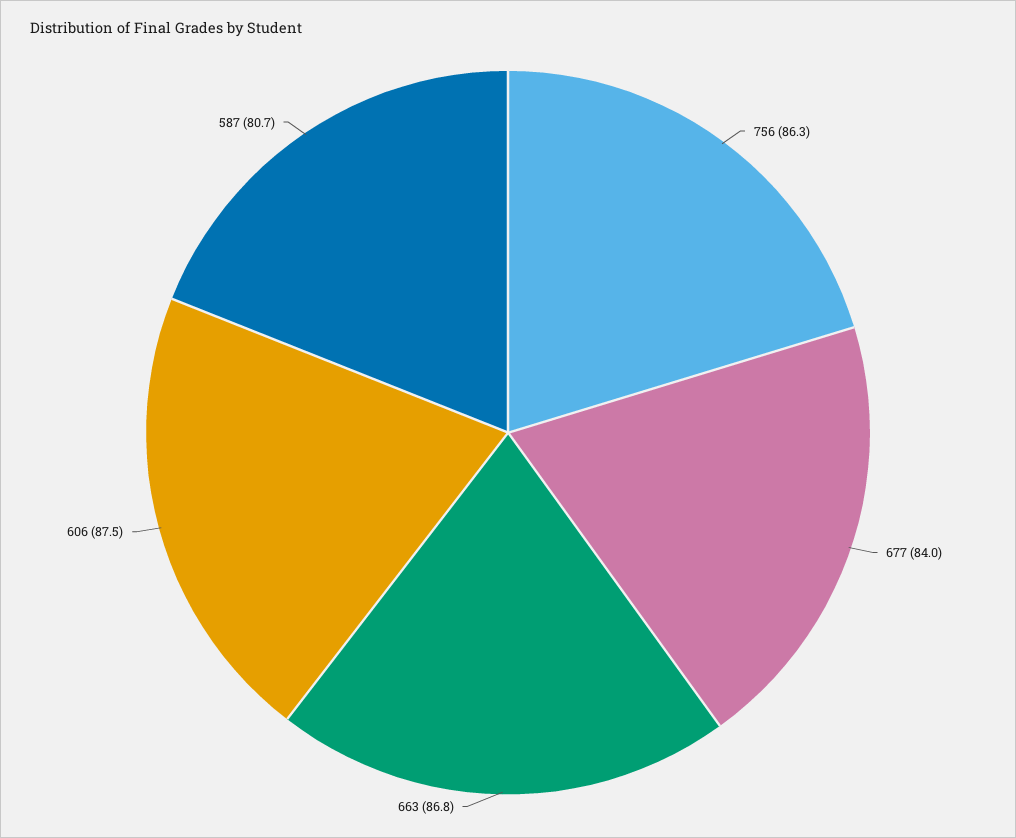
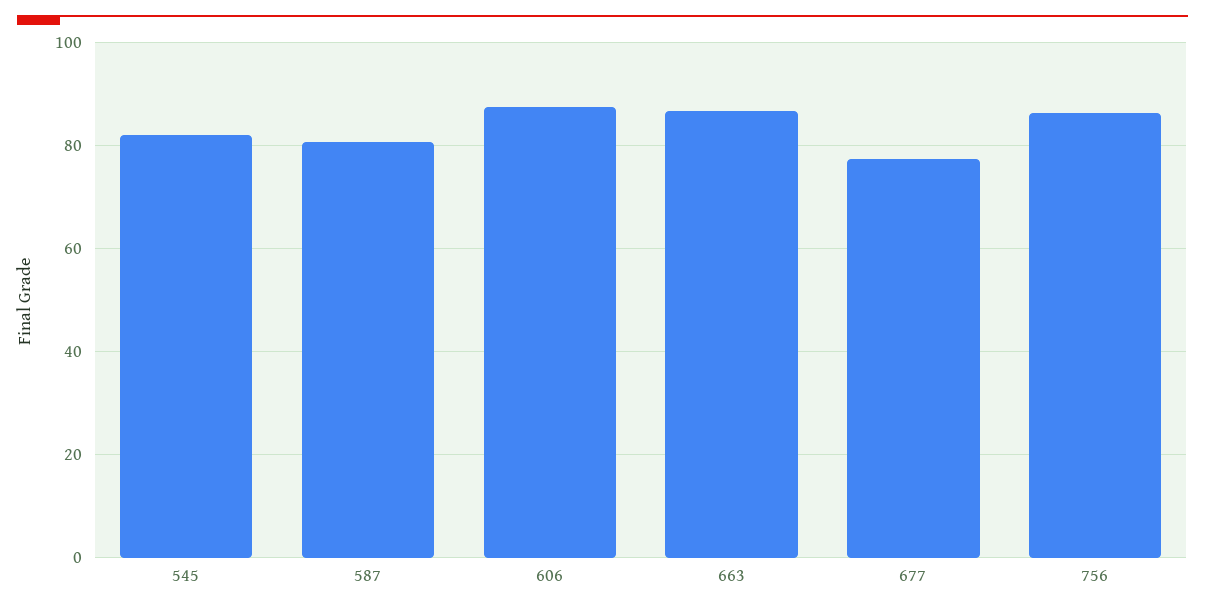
  {
    "756": 86.3,
-   "677": 84,
+   "677": 78,
    "663": 86.8,
    "606": 87.5,
-   "587": 80.7
+   "587": 80.7,
+   "545": 82
  }

